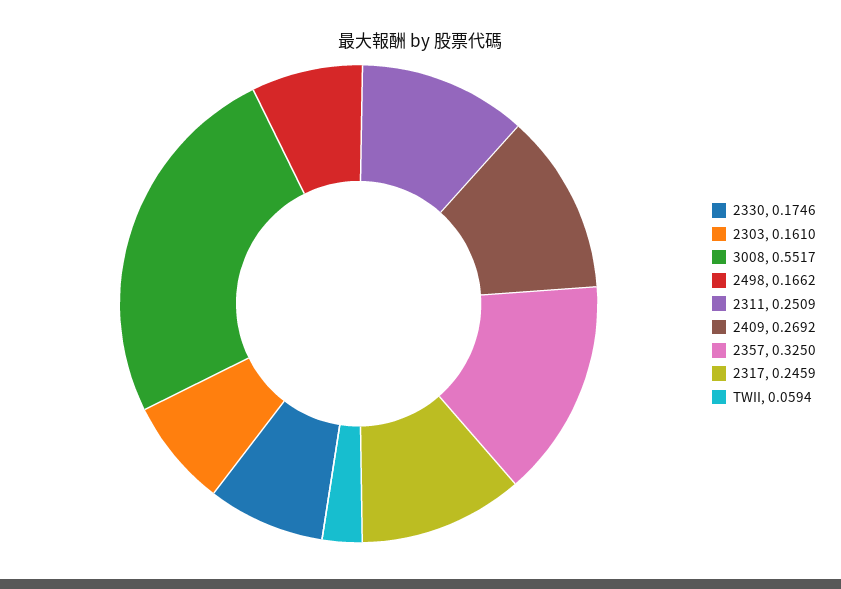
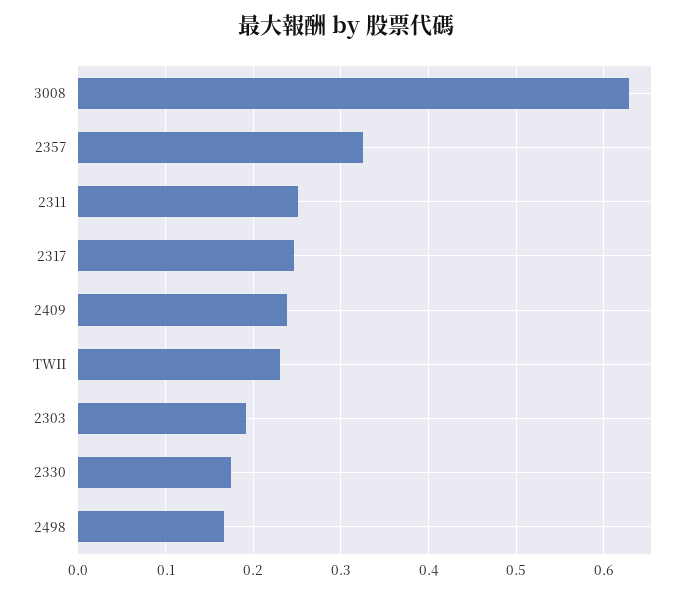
  {
    "2330": 0.1746,
-   "2303": 0.161,
+   "2303": 0.19,
-   "3008": 0.5517,
+   "3008": 0.63,
    "2498": 0.1662,
    "2311": 0.2509,
-   "2409": 0.2692,
+   "2409": 0.24,
    "2357": 0.325,
    "2317": 0.2459,
-   "TWII": 0.0594
+   "TWII": 0.23
  }

